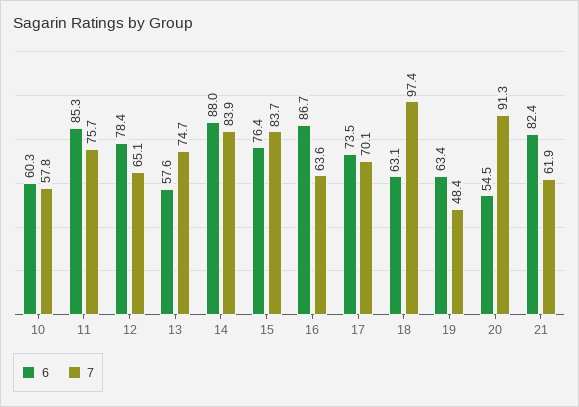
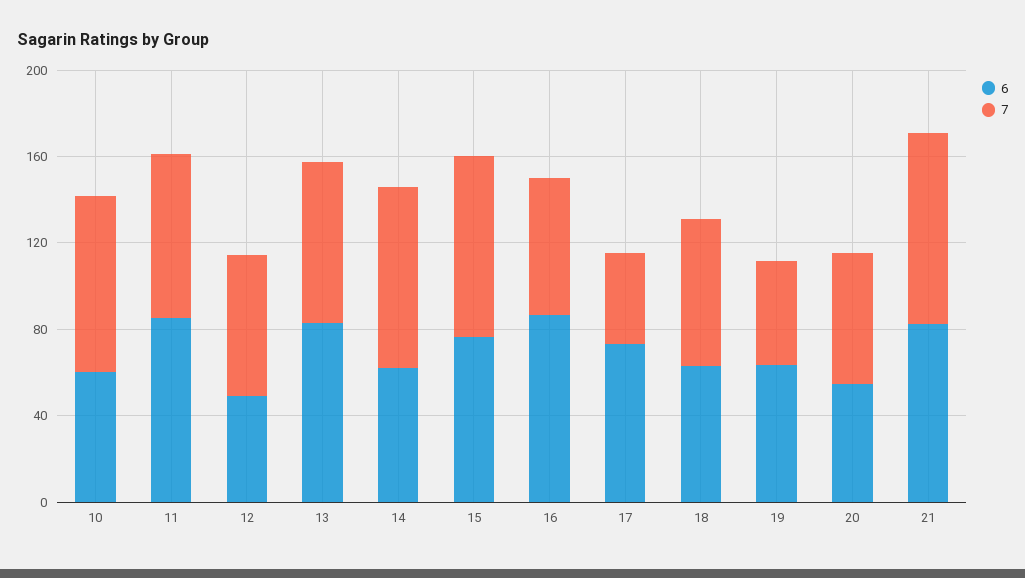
  {
    "6": {
      "10": 60.3,
      "11": 85.3,
-     "12": 78.4,
+     "12": 50,
-     "13": 57.6,
+     "13": 80,
-     "14": 88,
+     "14": 60,
      "15": 76.4,
      "16": 86.7,
      "17": 73.5,
      "18": 63.1,
      "19": 63.4,
      "20": 54.5,
      "21": 82.4
    },
    "7": {
-     "10": 57.8,
+     "10": 80,
      "11": 75.7,
      "12": 65.1,
      "13": 74.7,
      "14": 83.9,
      "15": 83.7,
      "16": 63.6,
-     "17": 70.1,
+     "17": 40,
-     "18": 97.4,
+     "18": 70,
      "19": 48.4,
-     "20": 91.3,
+     "20": 60,
-     "21": 61.9
+     "21": 90
    }
  }

